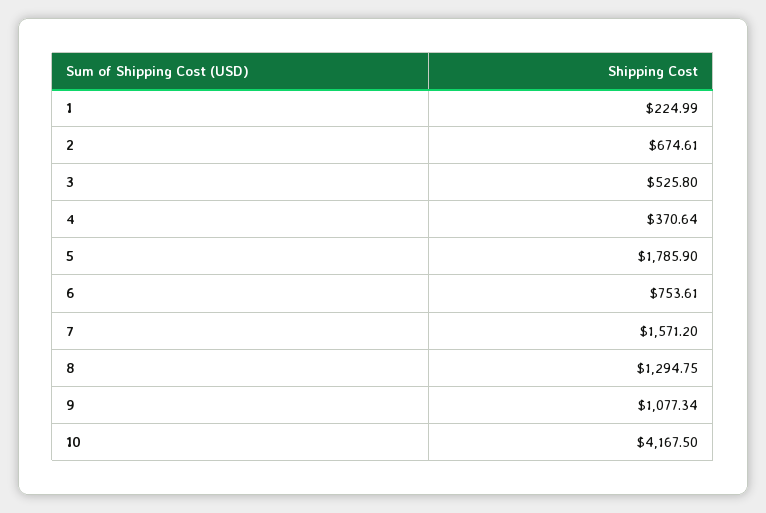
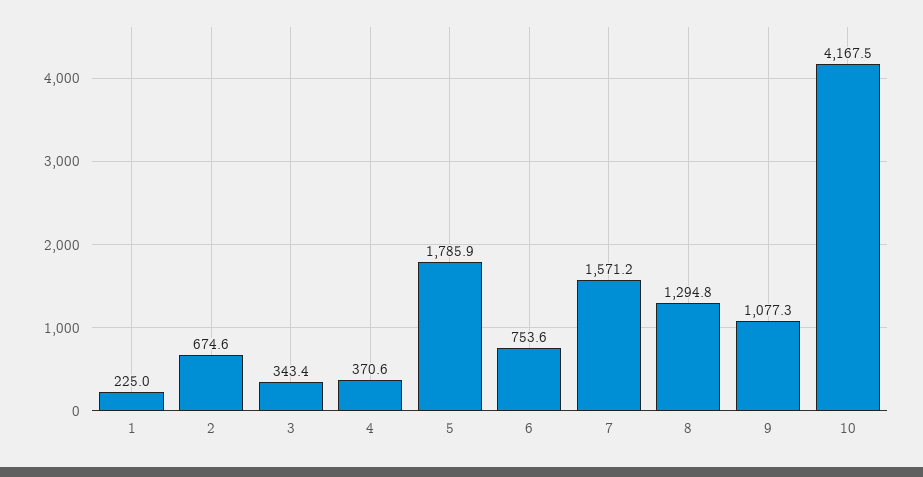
  {
    "1": 224.99,
    "2": 674.61,
-   "3": 525.8,
+   "3": 343.4,
    "4": 370.64,
    "5": 1785.9,
    "6": 753.61,
    "7": 1571.2,
    "8": 1294.75,
    "9": 1077.34,
    "10": 4167.5
  }

